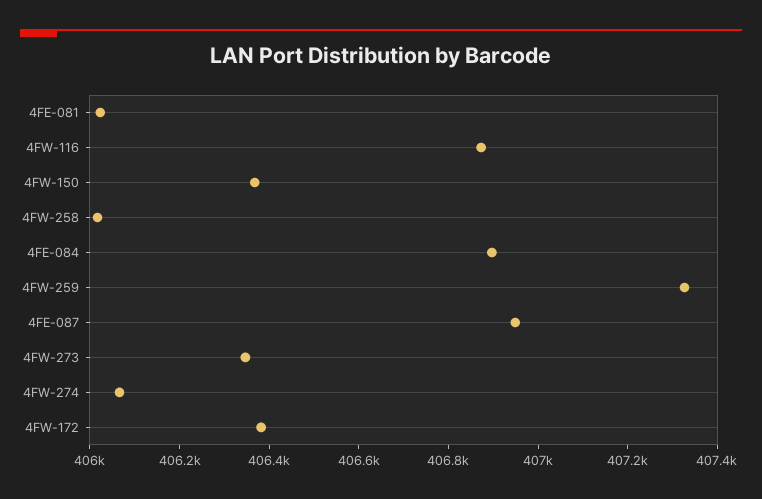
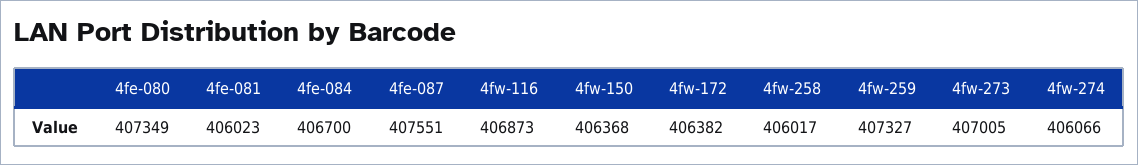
  {
    "4FE-081": 406023,
    "4FW-116": 406873,
    "4FW-150": 406368,
    "4FW-258": 406017,
-   "4FE-084": 406900,
+   "4FE-084": 406700,
    "4FW-259": 407327,
-   "4FE-087": 406950,
+   "4FE-087": 407551,
-   "4FW-273": 406350,
+   "4FW-273": 407005,
    "4FW-274": 406066,
-   "4FW-172": 406382
+   "4FW-172": 406382,
+   "4fe-080": 407349
  }

